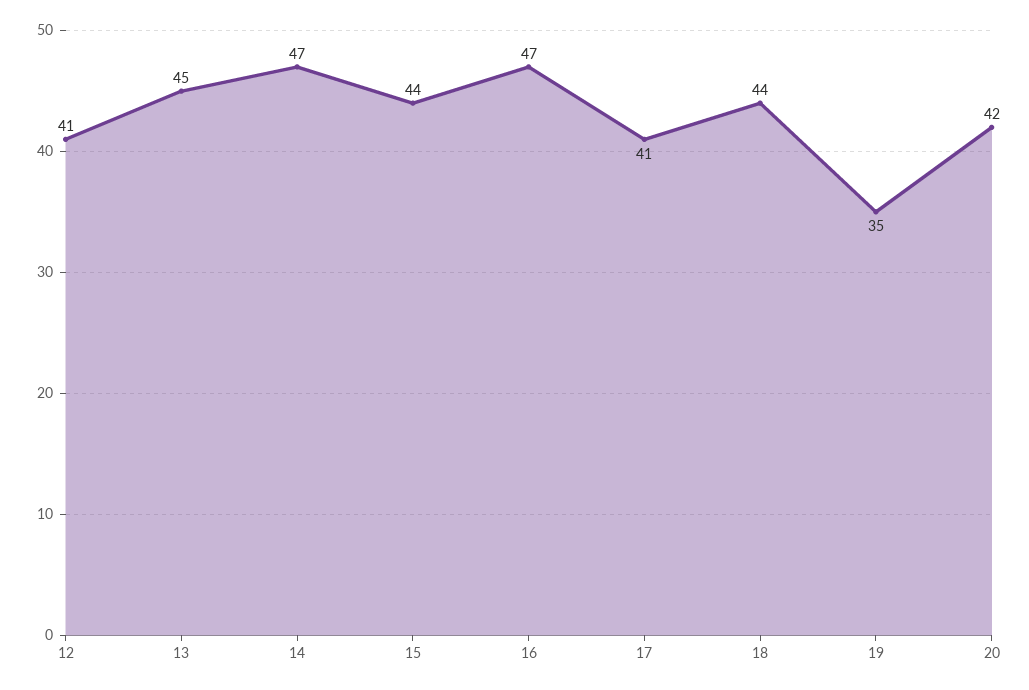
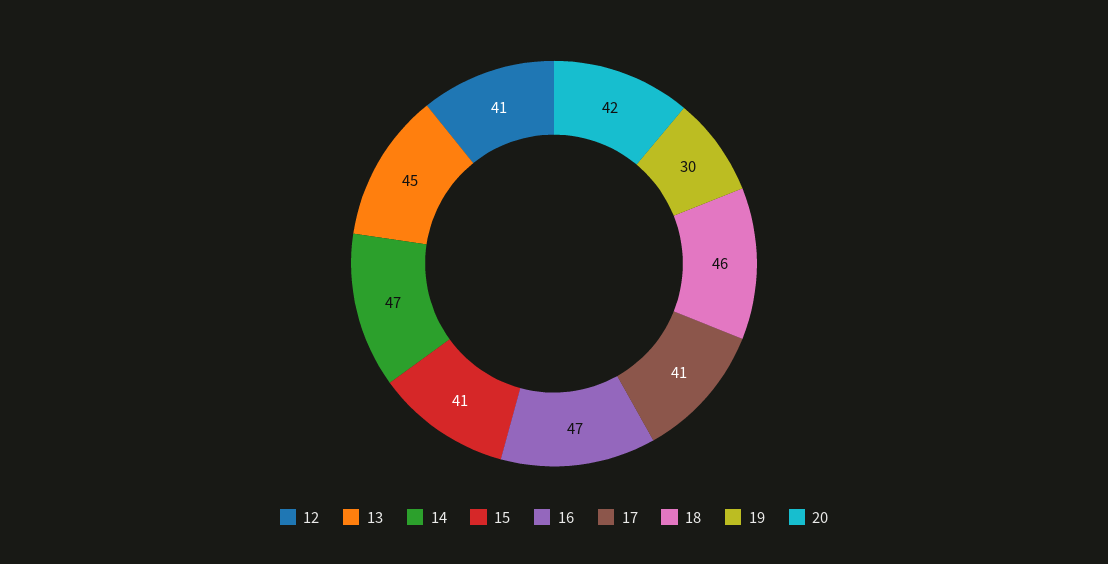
  {
    "12": 41,
    "13": 45,
    "14": 47,
-   "15": 44,
+   "15": 41,
    "16": 47,
    "17": 41,
-   "18": 44,
+   "18": 46,
-   "19": 35,
+   "19": 30,
    "20": 42
  }

